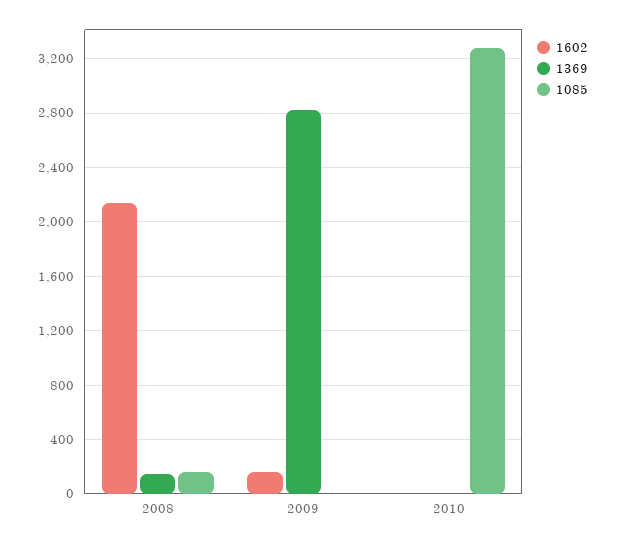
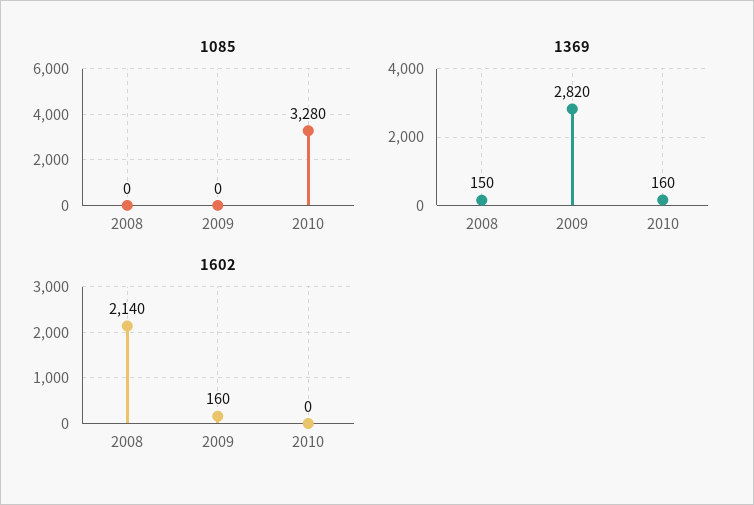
  {
    "1602": {
      "2008": 2140,
      "2009": 160,
      "2010": 0
    },
    "1369": {
      "2008": 150,
      "2009": 2820,
-     "2010": 0
+     "2010": 160
    },
    "1085": {
-     "2008": 150,
+     "2008": 0,
      "2009": 0,
      "2010": 3280
    }
  }

